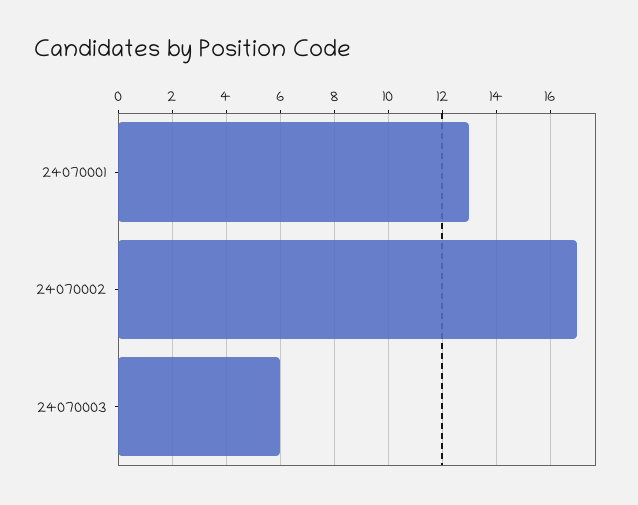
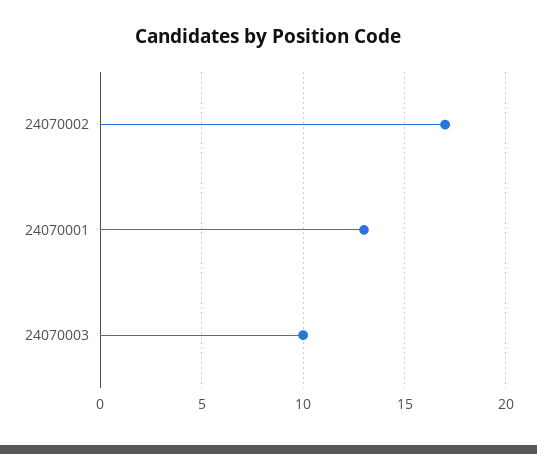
  {
    "24070001": 13,
    "24070002": 17,
-   "24070003": 6
+   "24070003": 10
  }

